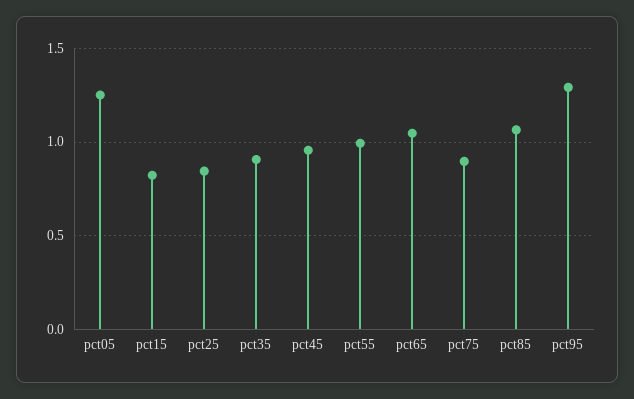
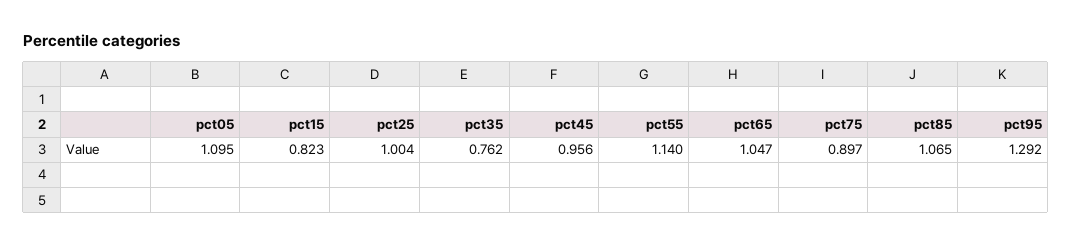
  {
-   "pct05": 1.25,
+   "pct05": 1.095,
    "pct15": 0.823,
-   "pct25": 0.85,
+   "pct25": 1.004,
-   "pct35": 0.9,
+   "pct35": 0.762,
    "pct45": 0.956,
-   "pct55": 1,
+   "pct55": 1.14,
    "pct65": 1.047,
    "pct75": 0.897,
    "pct85": 1.065,
    "pct95": 1.292
  }

